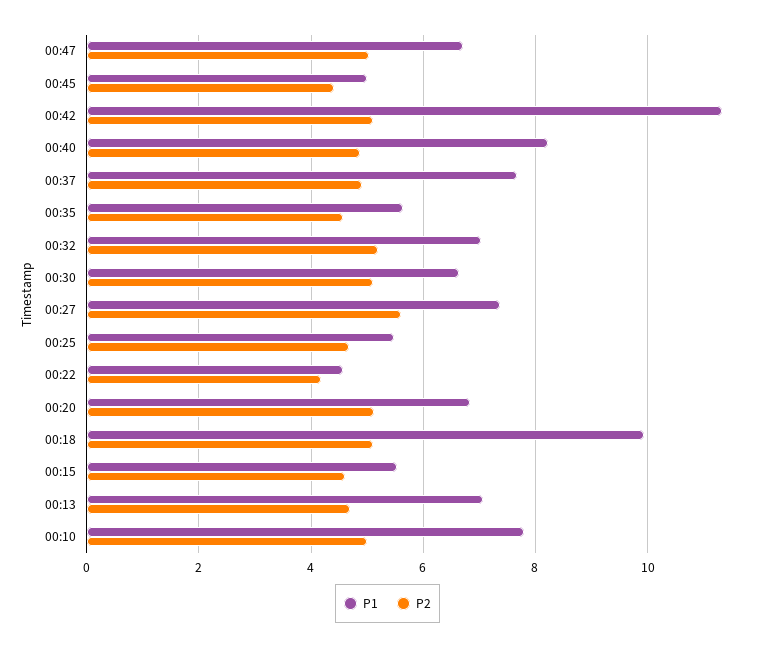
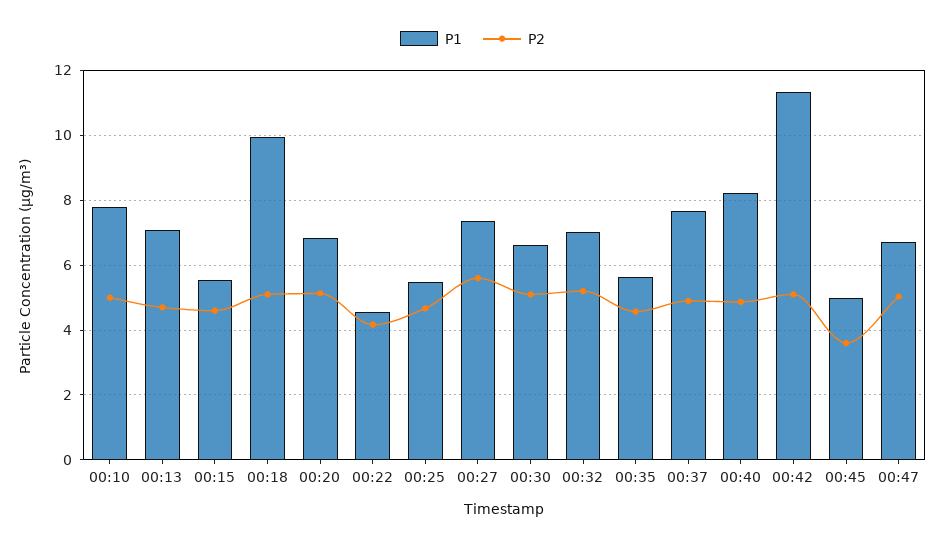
  {
    "P1": {
      "00:47": 6.8,
      "00:45": 5,
      "00:42": 11.4,
      "00:40": 8.2,
      "00:37": 7.6,
      "00:35": 5.6,
      "00:32": 7,
      "00:30": 6.6,
      "00:27": 7.4,
      "00:25": 5.4,
      "00:22": 4.6,
      "00:20": 6.8,
      "00:18": 10,
      "00:15": 5.6,
      "00:13": 7,
      "00:10": 7.8
    },
    "P2": {
      "00:47": 5,
-     "00:45": 4.4,
+     "00:45": 3.6,
      "00:42": 5.2,
      "00:40": 4.8,
      "00:37": 5,
      "00:35": 4.6,
      "00:32": 5.2,
      "00:30": 5.2,
      "00:27": 5.6,
      "00:25": 4.6,
      "00:22": 4.2,
      "00:20": 5.2,
      "00:18": 5.2,
      "00:15": 4.6,
      "00:13": 4.8,
      "00:10": 5
    }
  }

